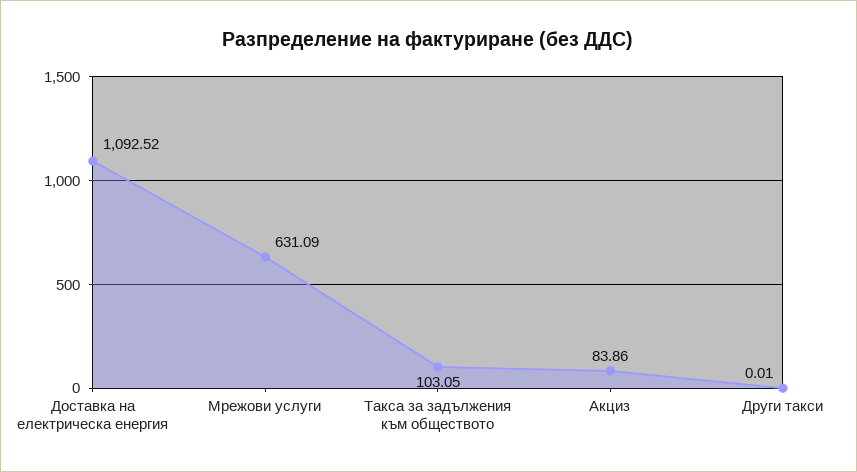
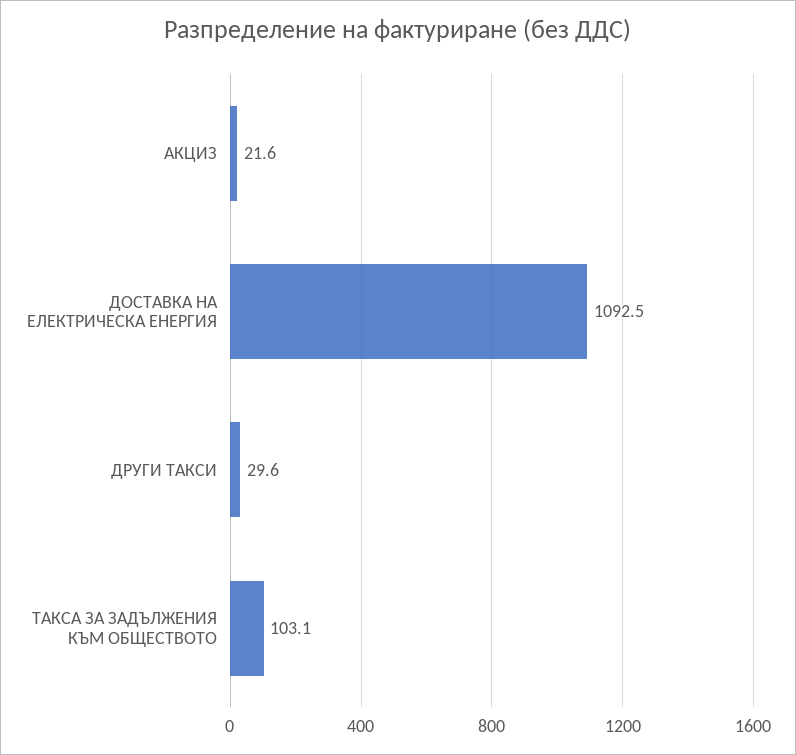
  {
    "Доставка на електрическа енергия": 1092.52,
-   "Мрежови услуги": 631.09,
    "Такса за задължения към обществото": 103.05,
-   "Акциз": 83.86,
+   "Акциз": 21.6,
-   "Други такси": 0.01
+   "Други такси": 29.6
  }

